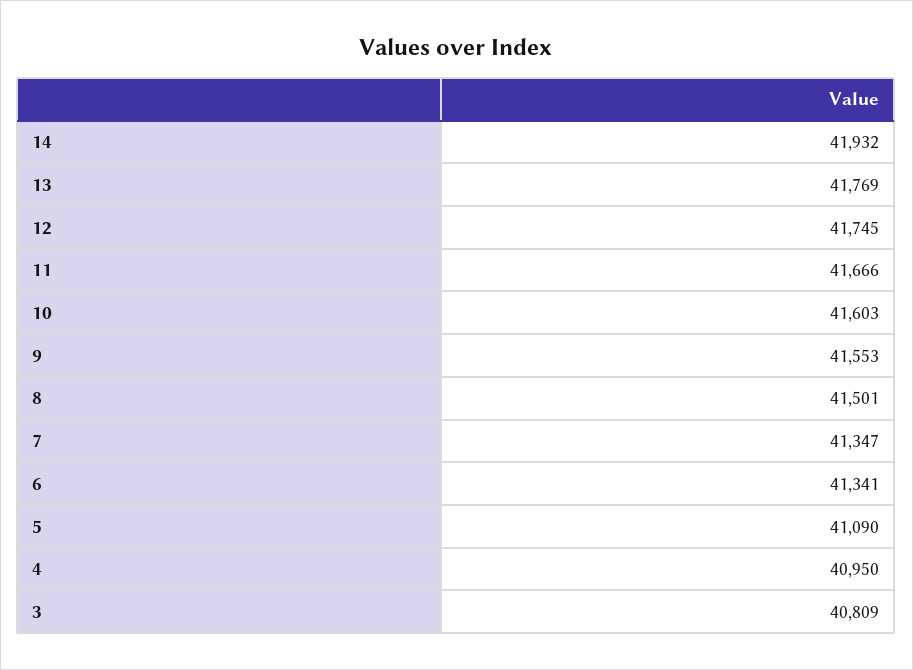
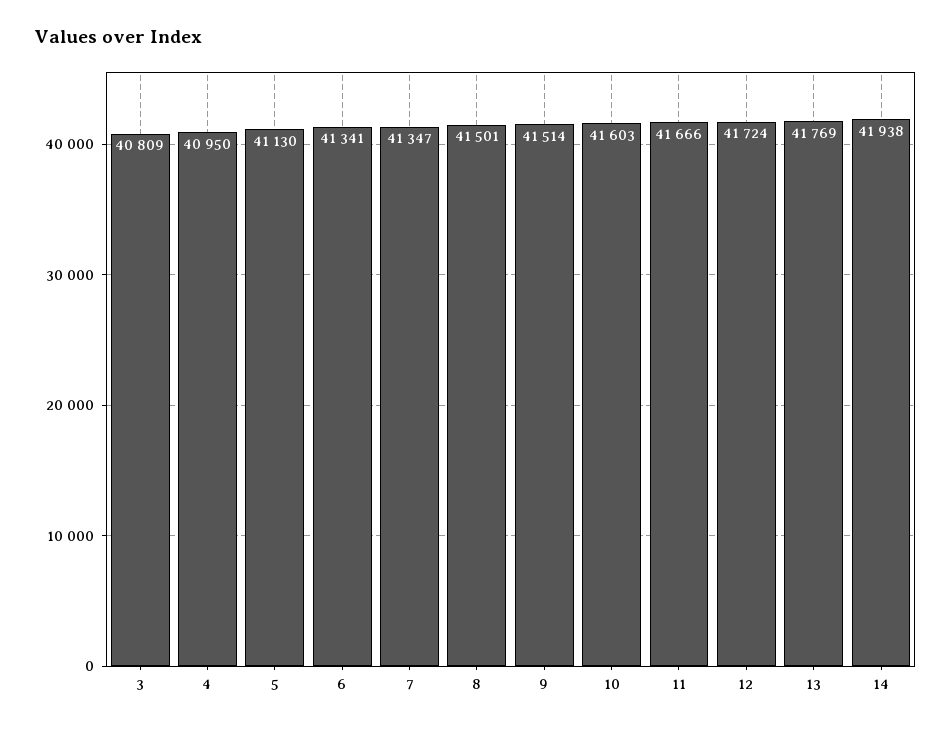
  {
-   "14": 41932,
+   "14": 41938,
    "13": 41769,
-   "12": 41745,
+   "12": 41724,
    "11": 41666,
    "10": 41603,
-   "9": 41553,
+   "9": 41514,
    "8": 41501,
    "7": 41347,
    "6": 41341,
-   "5": 41090,
+   "5": 41130,
    "4": 40950,
    "3": 40809
  }

